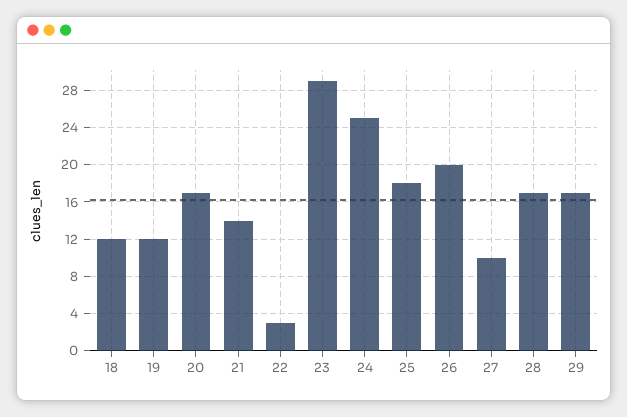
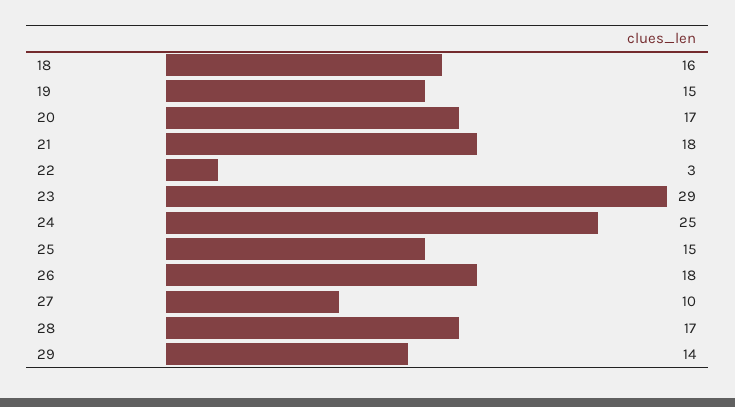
  {
-   "18": 12,
+   "18": 16,
-   "19": 12,
+   "19": 15,
    "20": 17,
-   "21": 14,
+   "21": 18,
    "22": 3,
    "23": 29,
    "24": 25,
-   "25": 18,
+   "25": 15,
-   "26": 20,
+   "26": 18,
    "27": 10,
    "28": 17,
-   "29": 17
+   "29": 14
  }

